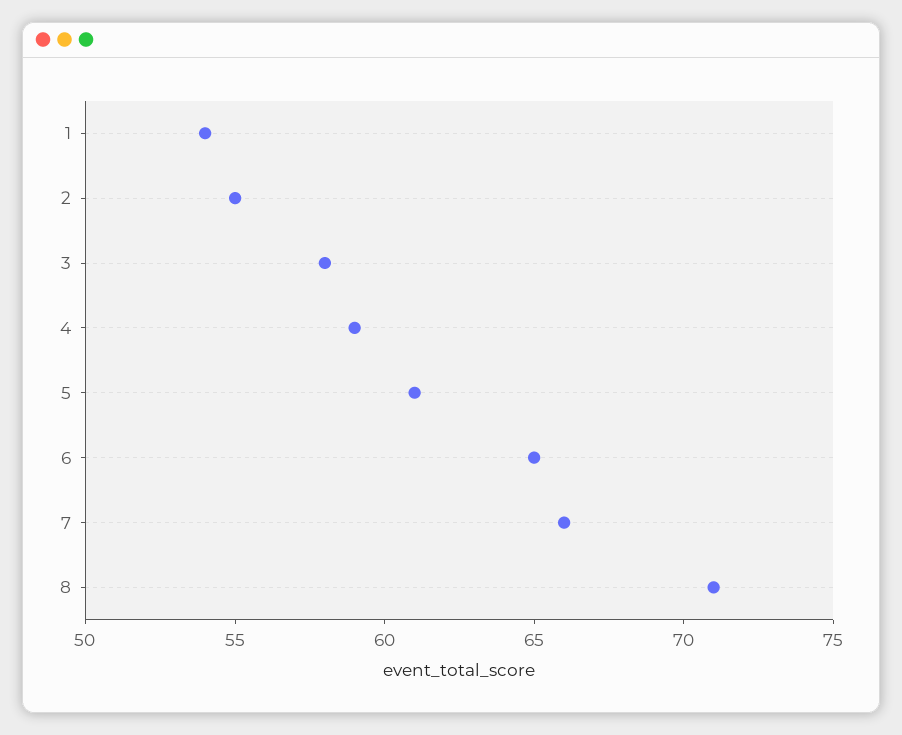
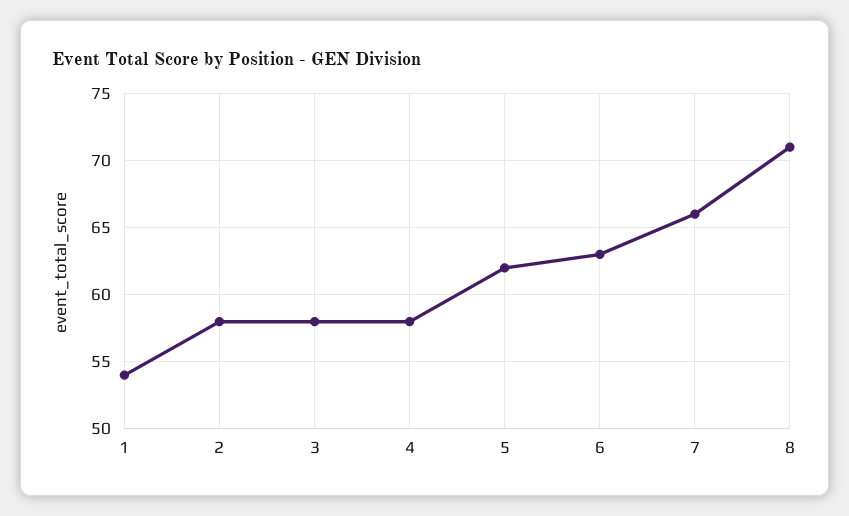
  {
    "1": 54,
-   "2": 55,
+   "2": 58,
    "3": 58,
-   "4": 59,
+   "4": 58,
-   "5": 61,
+   "5": 62,
-   "6": 65,
+   "6": 63,
    "7": 66,
    "8": 71
  }

